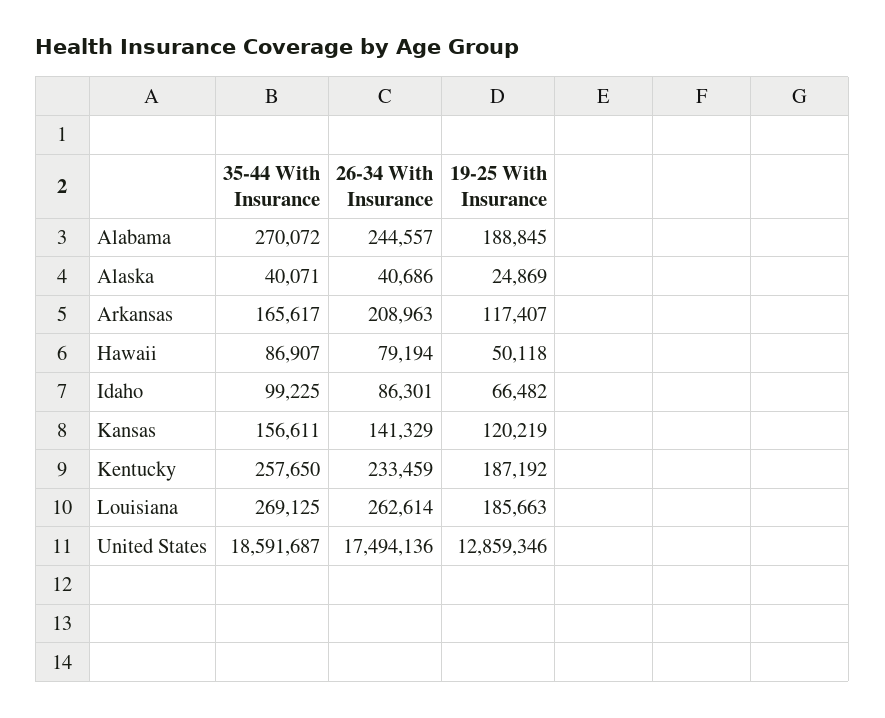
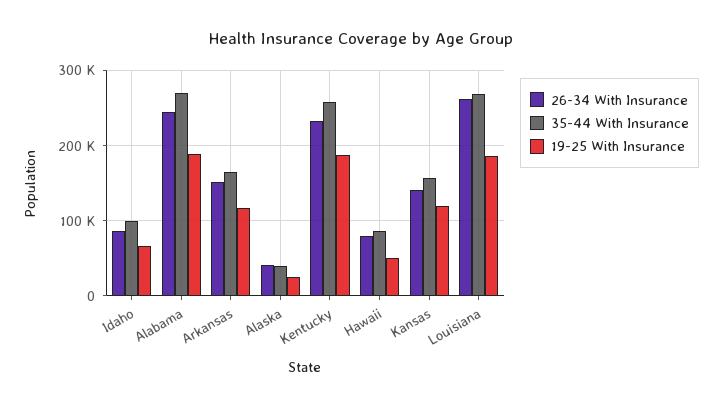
  {
    "35-44 With Insurance": {
      "Alabama": 270072,
      "Alaska": 40071,
      "Arkansas": 165617,
      "Hawaii": 86907,
      "Idaho": 99225,
      "Kansas": 156611,
      "Kentucky": 257650,
-     "Louisiana": 269125,
+     "Louisiana": 269125
-     "United States": 18591687
    },
    "26-34 With Insurance": {
      "Alabama": 244557,
      "Alaska": 40686,
-     "Arkansas": 208963,
+     "Arkansas": 150000,
      "Hawaii": 79194,
      "Idaho": 86301,
      "Kansas": 141329,
      "Kentucky": 233459,
-     "Louisiana": 262614,
+     "Louisiana": 262614
-     "United States": 17494136
    },
    "19-25 With Insurance": {
      "Alabama": 188845,
      "Alaska": 24869,
      "Arkansas": 117407,
      "Hawaii": 50118,
      "Idaho": 66482,
      "Kansas": 120219,
      "Kentucky": 187192,
-     "Louisiana": 185663,
+     "Louisiana": 185663
-     "United States": 12859346
    }
  }

